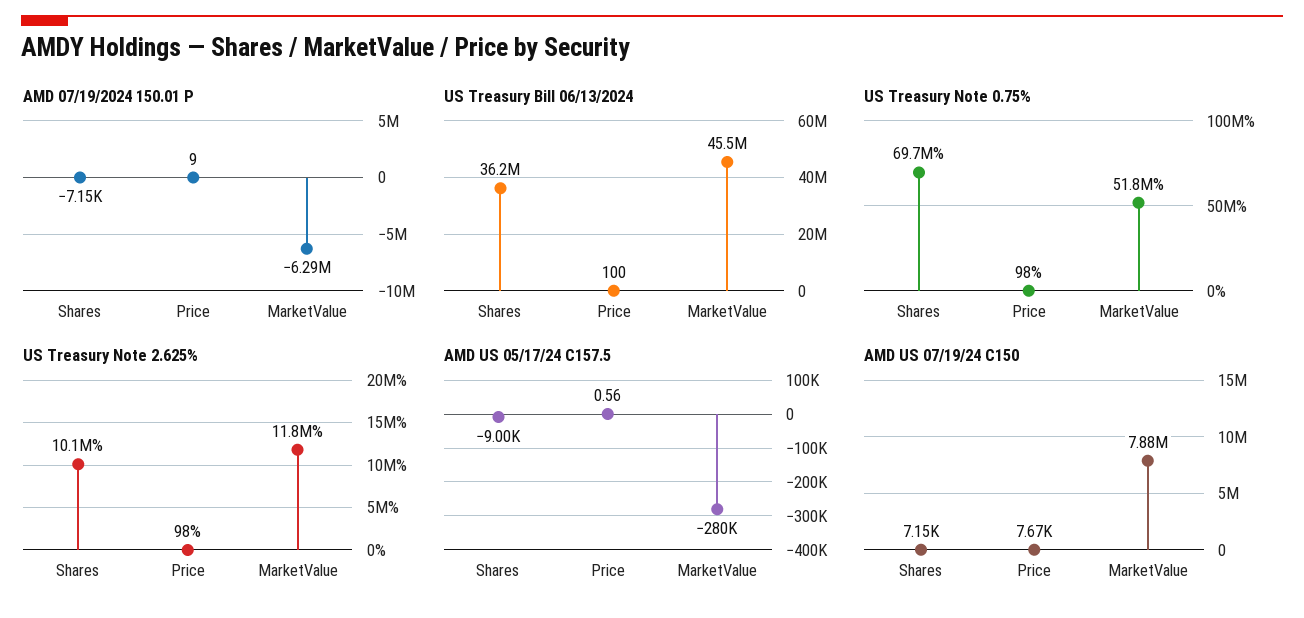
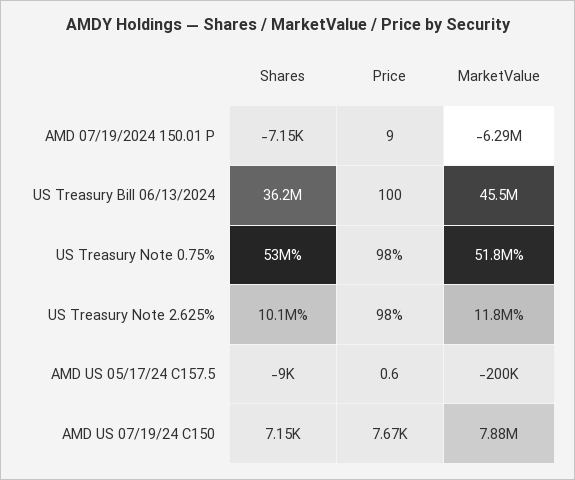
  {
    "AMD 07/19/2024 150.01 P": {
      "Shares": -7150,
      "Price": 9,
      "MarketValue": -6290000
    },
    "US Treasury Bill 06/13/2024": {
      "Shares": 36200000,
      "Price": 100,
      "MarketValue": 45500000
    },
    "US Treasury Note 0.75%": {
-     "Shares": 69700000,
+     "Shares": 53000000,
      "Price": 98,
      "MarketValue": 51800000
    },
    "US Treasury Note 2.625%": {
      "Shares": 10100000,
      "Price": 98,
      "MarketValue": 11800000
    },
    "AMD US 05/17/24 C157.5": {
      "Shares": -9000,
      "Price": 0.56,
-     "MarketValue": -280000
+     "MarketValue": -200000
    },
    "AMD US 07/19/24 C150": {
      "Shares": 7150,
      "Price": 7670,
      "MarketValue": 7880000
    }
  }

